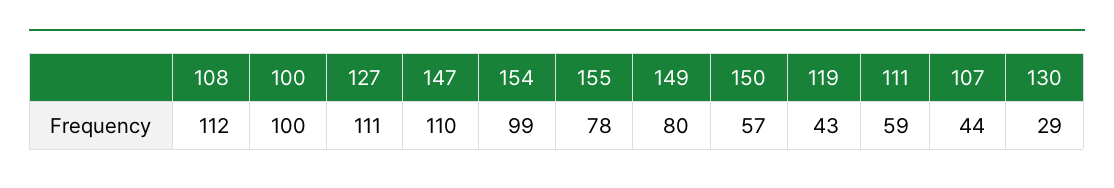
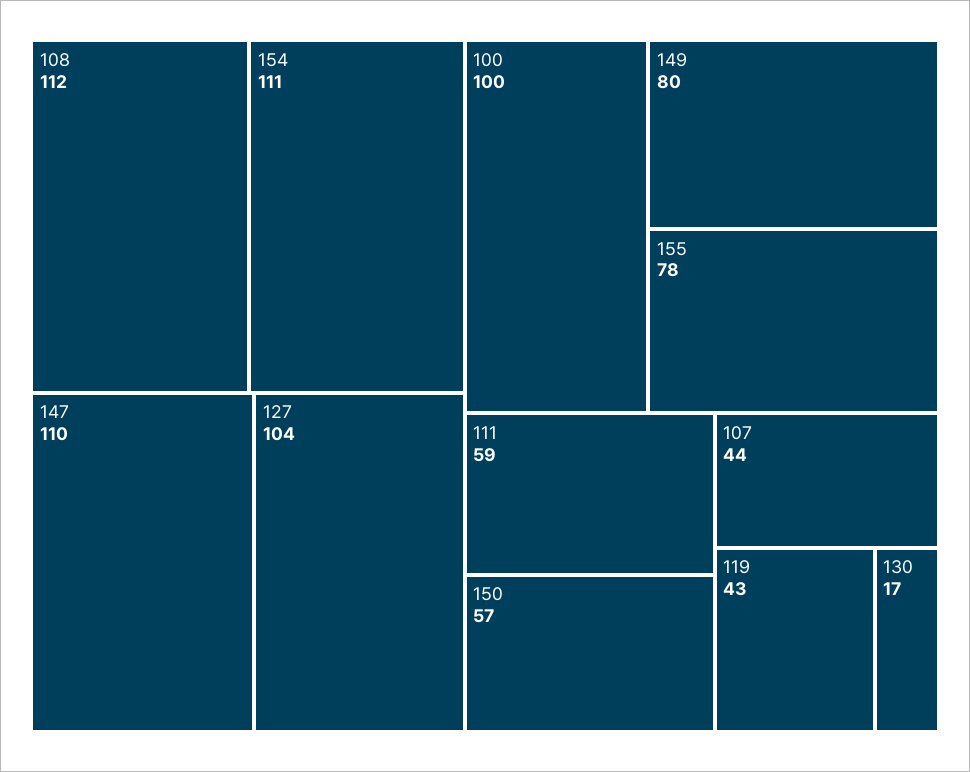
  {
    "108": 112,
    "100": 100,
-   "127": 111,
+   "127": 104,
    "147": 110,
-   "154": 99,
+   "154": 111,
    "155": 78,
    "149": 80,
    "150": 57,
    "119": 43,
    "111": 59,
    "107": 44,
-   "130": 29
+   "130": 17
  }

